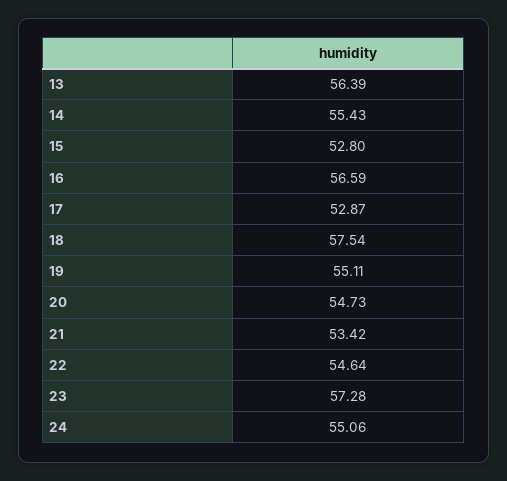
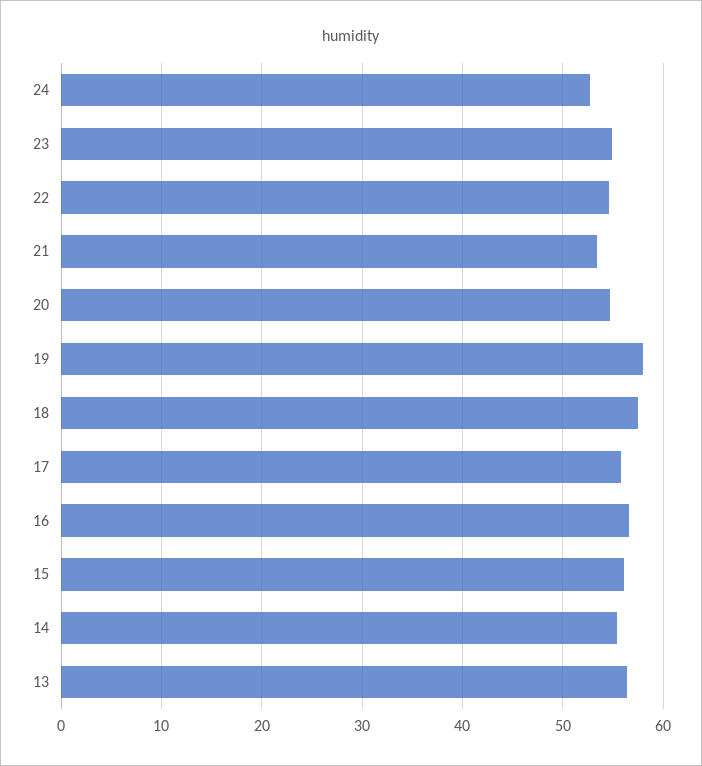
  {
    "13": 56.39,
    "14": 55.43,
-   "15": 52.8,
+   "15": 56,
    "16": 56.59,
-   "17": 52.87,
+   "17": 56,
    "18": 57.54,
-   "19": 55.11,
+   "19": 58,
    "20": 54.73,
    "21": 53.42,
    "22": 54.64,
-   "23": 57.28,
+   "23": 55,
-   "24": 55.06
+   "24": 53
  }

